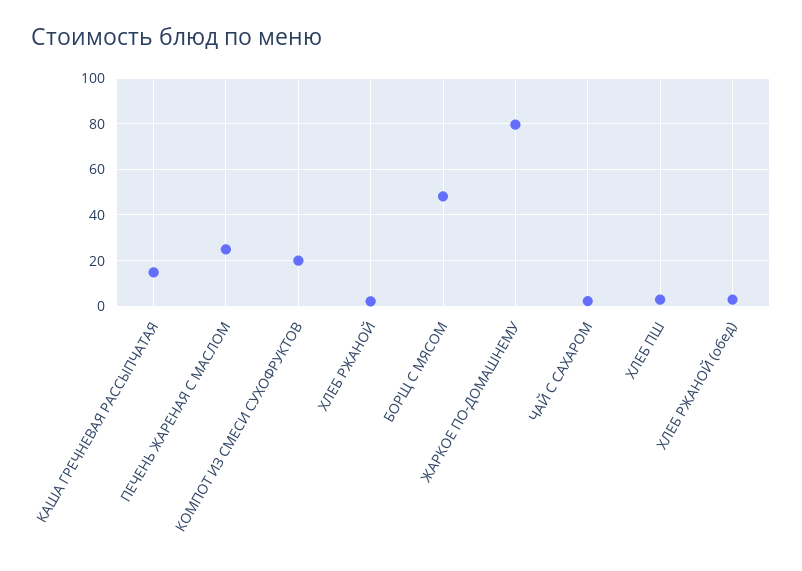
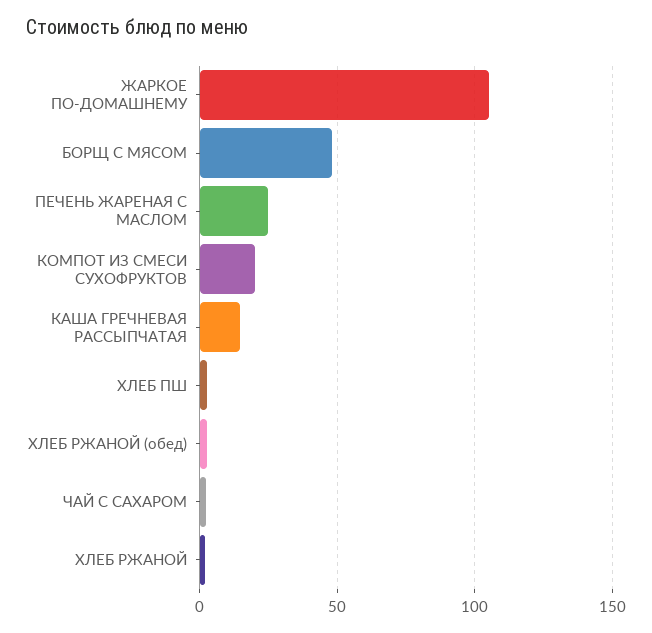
  {
    "КАША ГРЕЧНЕВАЯ РАССЫПЧАТАЯ": 15,
    "ПЕЧЕНЬ ЖАРЕНАЯ С МАСЛОМ": 25,
    "КОМПОТ ИЗ СМЕСИ СУХОФРУКТОВ": 20,
    "ХЛЕБ РЖАНОЙ": 0,
    "БОРЩ С МЯСОМ": 50,
-   "ЖАРКОЕ ПО-ДОМАШНЕМУ": 80,
+   "ЖАРКОЕ ПО-ДОМАШНЕМУ": 105,
    "ЧАЙ С САХАРОМ": 0,
    "ХЛЕБ ПШ": 5,
    "ХЛЕБ РЖАНОЙ (обед)": 5
  }

